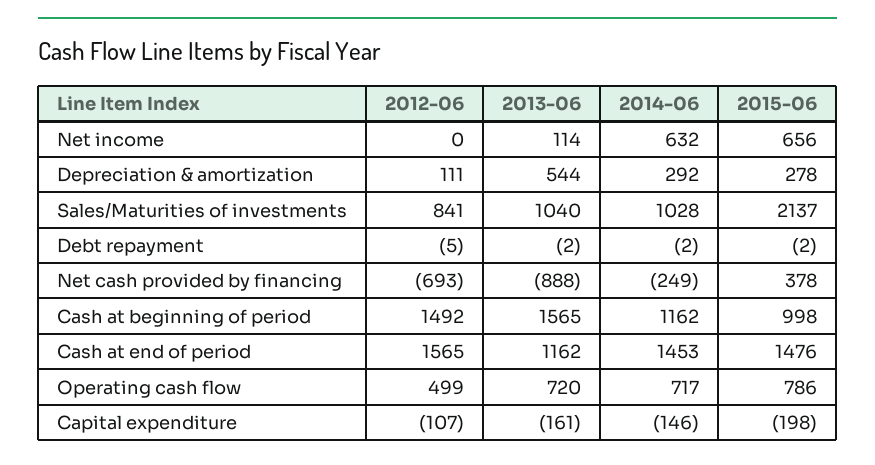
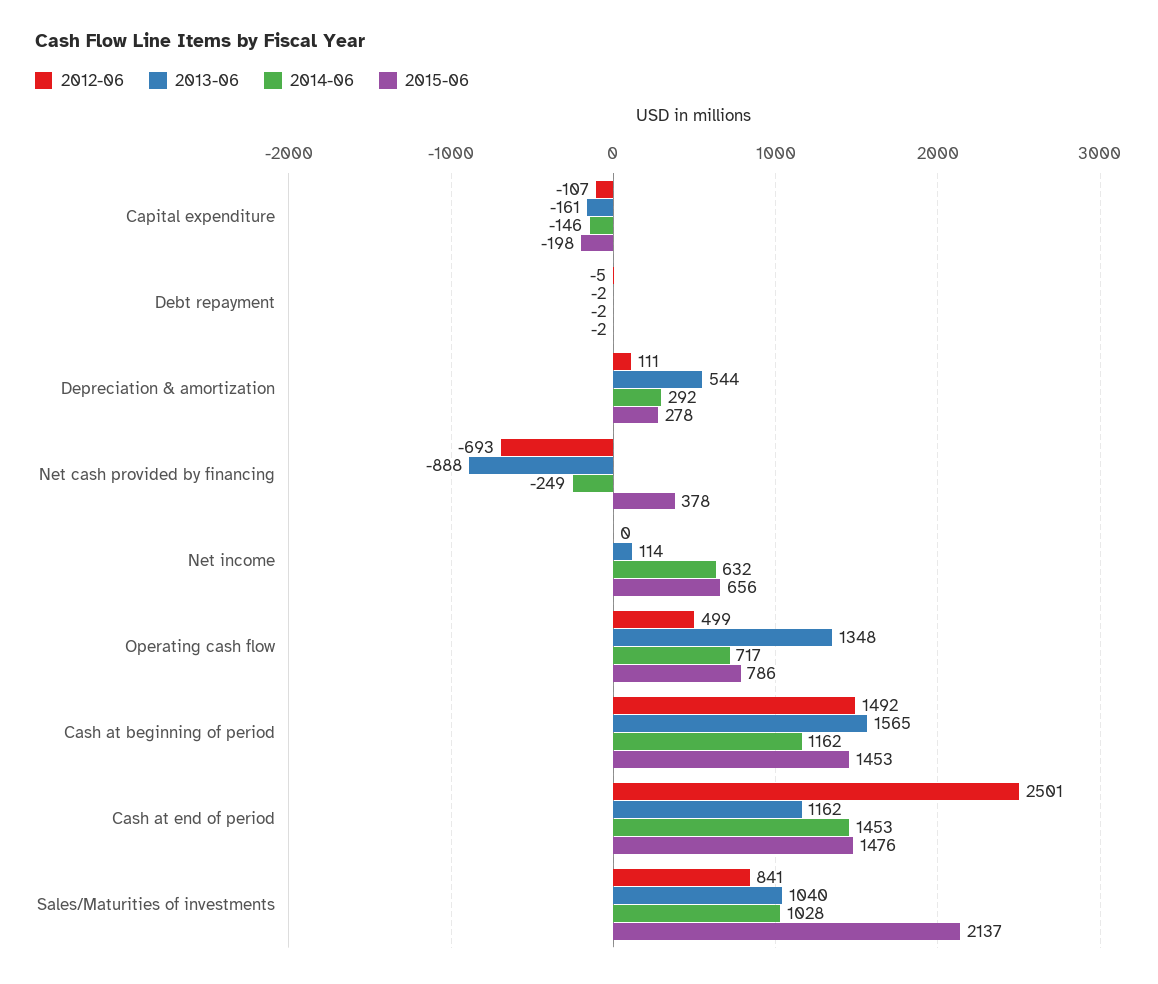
  {
    "2012-06": {
      "Net income": 0,
      "Depreciation & amortization": 111,
      "Sales/Maturities of investments": 841,
      "Debt repayment": -5,
      "Net cash provided by financing": -693,
      "Cash at beginning of period": 1492,
-     "Cash at end of period": 1565,
+     "Cash at end of period": 2501,
      "Operating cash flow": 499,
      "Capital expenditure": -107
    },
    "2013-06": {
      "Net income": 114,
      "Depreciation & amortization": 544,
      "Sales/Maturities of investments": 1040,
      "Debt repayment": -2,
      "Net cash provided by financing": -888,
      "Cash at beginning of period": 1565,
      "Cash at end of period": 1162,
-     "Operating cash flow": 720,
+     "Operating cash flow": 1348,
      "Capital expenditure": -161
    },
    "2014-06": {
      "Net income": 632,
      "Depreciation & amortization": 292,
      "Sales/Maturities of investments": 1028,
      "Debt repayment": -2,
      "Net cash provided by financing": -249,
      "Cash at beginning of period": 1162,
      "Cash at end of period": 1453,
      "Operating cash flow": 717,
      "Capital expenditure": -146
    },
    "2015-06": {
      "Net income": 656,
      "Depreciation & amortization": 278,
      "Sales/Maturities of investments": 2137,
      "Debt repayment": -2,
      "Net cash provided by financing": 378,
-     "Cash at beginning of period": 998,
+     "Cash at beginning of period": 1453,
      "Cash at end of period": 1476,
      "Operating cash flow": 786,
      "Capital expenditure": -198
    }
  }

